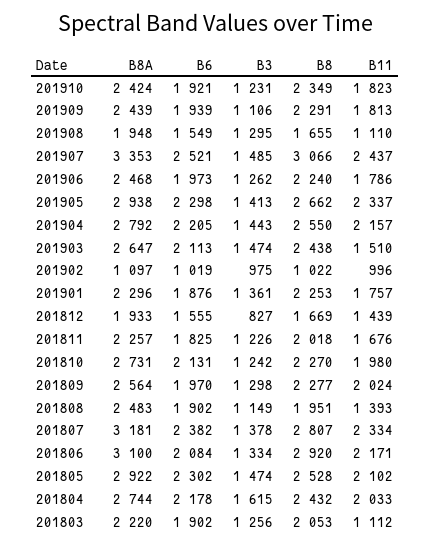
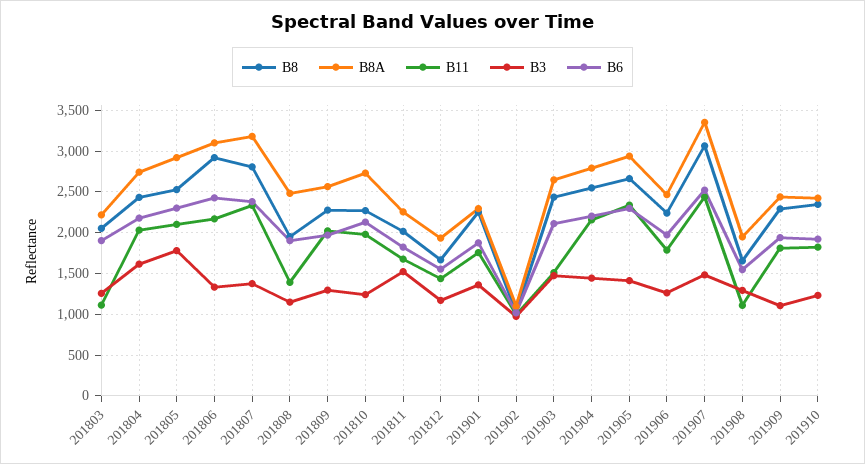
  {
    "B8A": {
      "201910": 2424,
      "201909": 2439,
      "201908": 1948,
      "201907": 3353,
      "201906": 2468,
      "201905": 2938,
      "201904": 2792,
      "201903": 2647,
      "201902": 1097,
      "201901": 2296,
      "201812": 1933,
      "201811": 2257,
      "201810": 2731,
      "201809": 2564,
      "201808": 2483,
      "201807": 3181,
      "201806": 3100,
      "201805": 2922,
      "201804": 2744,
      "201803": 2220
    },
    "B6": {
      "201910": 1921,
      "201909": 1939,
      "201908": 1549,
      "201907": 2521,
      "201906": 1973,
      "201905": 2298,
      "201904": 2205,
      "201903": 2113,
      "201902": 1019,
      "201901": 1876,
      "201812": 1555,
      "201811": 1825,
      "201810": 2131,
      "201809": 1970,
      "201808": 1902,
      "201807": 2382,
-     "201806": 2084,
+     "201806": 2400,
      "201805": 2302,
      "201804": 2178,
      "201803": 1902
    },
    "B3": {
      "201910": 1231,
      "201909": 1106,
      "201908": 1295,
      "201907": 1485,
      "201906": 1262,
      "201905": 1413,
      "201904": 1443,
      "201903": 1474,
      "201902": 975,
      "201901": 1361,
-     "201812": 827,
+     "201812": 1200,
-     "201811": 1226,
+     "201811": 1500,
      "201810": 1242,
      "201809": 1298,
      "201808": 1149,
      "201807": 1378,
      "201806": 1334,
-     "201805": 1474,
+     "201805": 1800,
      "201804": 1615,
      "201803": 1256
    },
    "B8": {
      "201910": 2349,
      "201909": 2291,
      "201908": 1655,
      "201907": 3066,
      "201906": 2240,
      "201905": 2662,
      "201904": 2550,
      "201903": 2438,
      "201902": 1022,
      "201901": 2253,
      "201812": 1669,
      "201811": 2018,
      "201810": 2270,
      "201809": 2277,
      "201808": 1951,
      "201807": 2807,
      "201806": 2920,
      "201805": 2528,
      "201804": 2432,
      "201803": 2053
    },
    "B11": {
      "201910": 1823,
      "201909": 1813,
      "201908": 1110,
      "201907": 2437,
      "201906": 1786,
      "201905": 2337,
      "201904": 2157,
      "201903": 1510,
      "201902": 996,
      "201901": 1757,
      "201812": 1439,
      "201811": 1676,
      "201810": 1980,
      "201809": 2024,
      "201808": 1393,
      "201807": 2334,
      "201806": 2171,
      "201805": 2102,
      "201804": 2033,
      "201803": 1112
    }
  }

